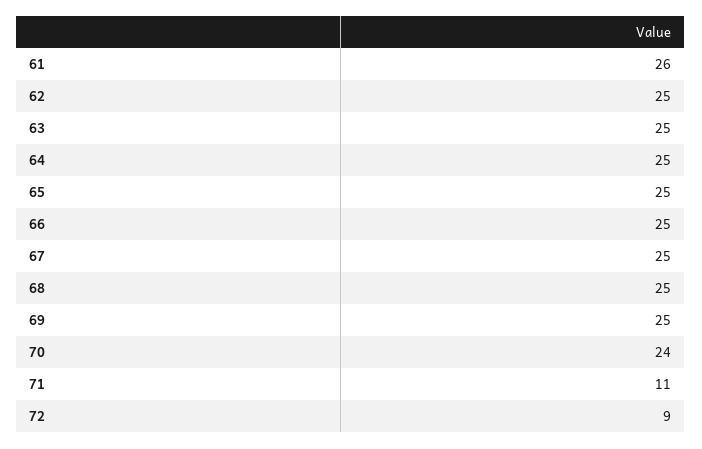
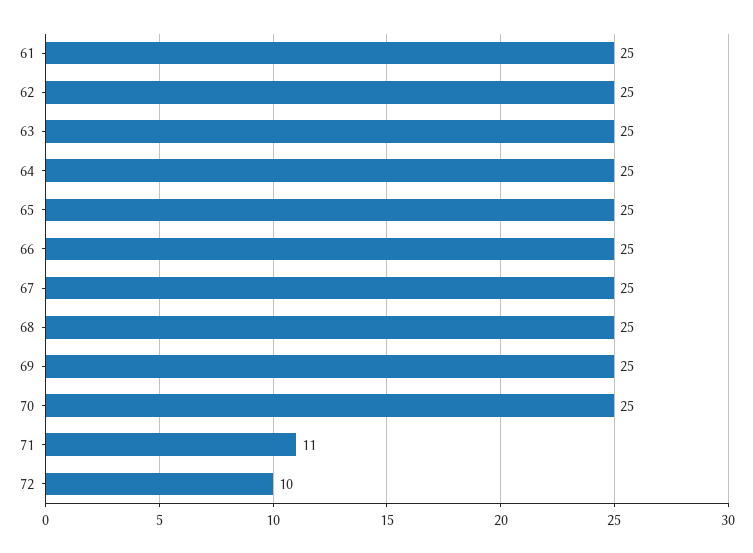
  {
-   "61": 26,
+   "61": 25,
    "62": 25,
    "63": 25,
    "64": 25,
    "65": 25,
    "66": 25,
    "67": 25,
    "68": 25,
    "69": 25,
-   "70": 24,
+   "70": 25,
    "71": 11,
-   "72": 9
+   "72": 10
  }

